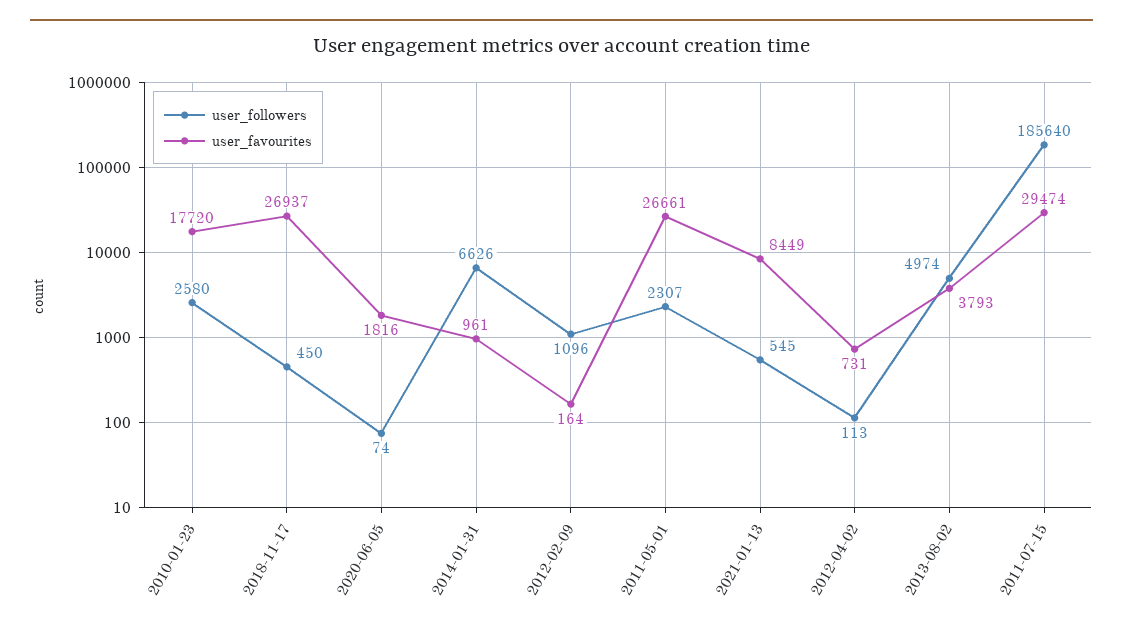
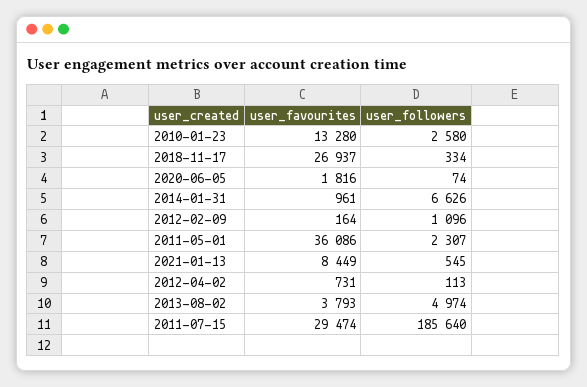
  {
    "user_followers": {
      "2010-01-23": 2580,
-     "2018-11-17": 450,
+     "2018-11-17": 334,
      "2020-06-05": 74,
      "2014-01-31": 6626,
      "2012-02-09": 1096,
      "2011-05-01": 2307,
      "2021-01-13": 545,
      "2012-04-02": 113,
      "2013-08-02": 4974,
      "2011-07-15": 185640
    },
    "user_favourites": {
-     "2010-01-23": 17720,
+     "2010-01-23": 13280,
      "2018-11-17": 26937,
      "2020-06-05": 1816,
      "2014-01-31": 961,
      "2012-02-09": 164,
-     "2011-05-01": 26661,
+     "2011-05-01": 36086,
      "2021-01-13": 8449,
      "2012-04-02": 731,
      "2013-08-02": 3793,
      "2011-07-15": 29474
    }
  }

